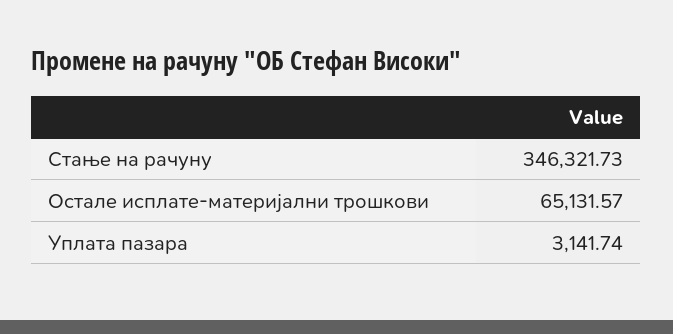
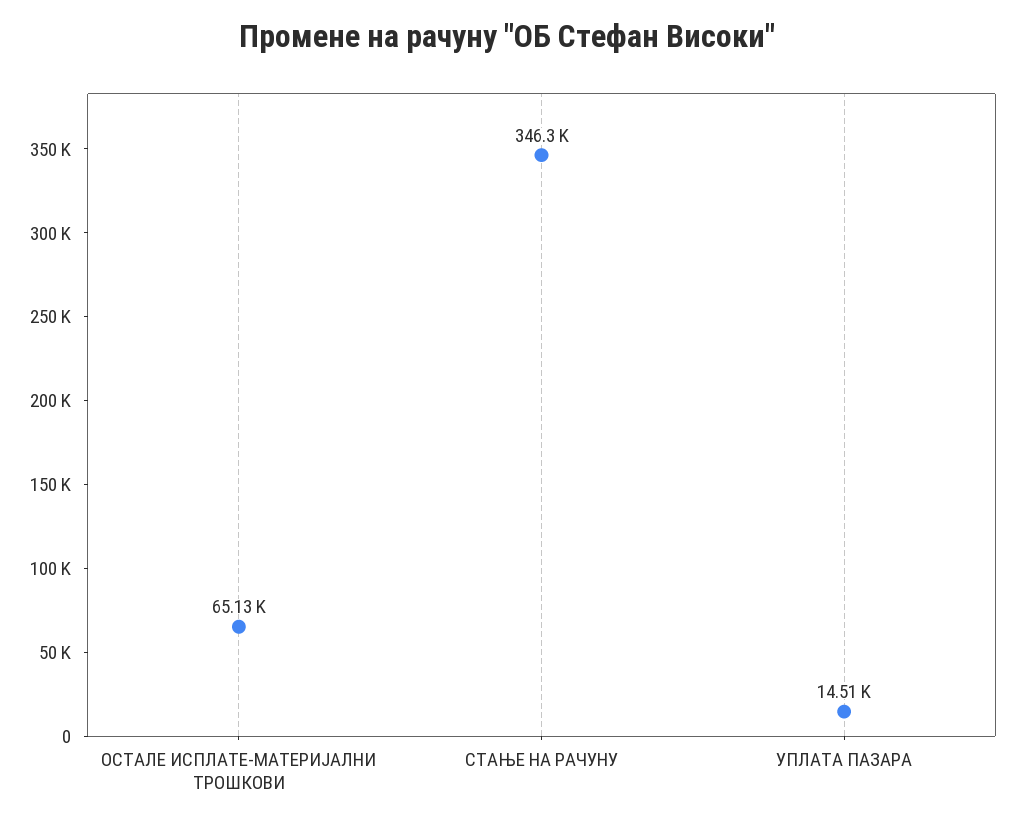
  {
    "Стање на рачуну": 346321.73,
    "Остале исплате-материјални трошкови": 65131.57,
-   "Уплата пазара": 3141.74
+   "Уплата пазара": 14510
  }

